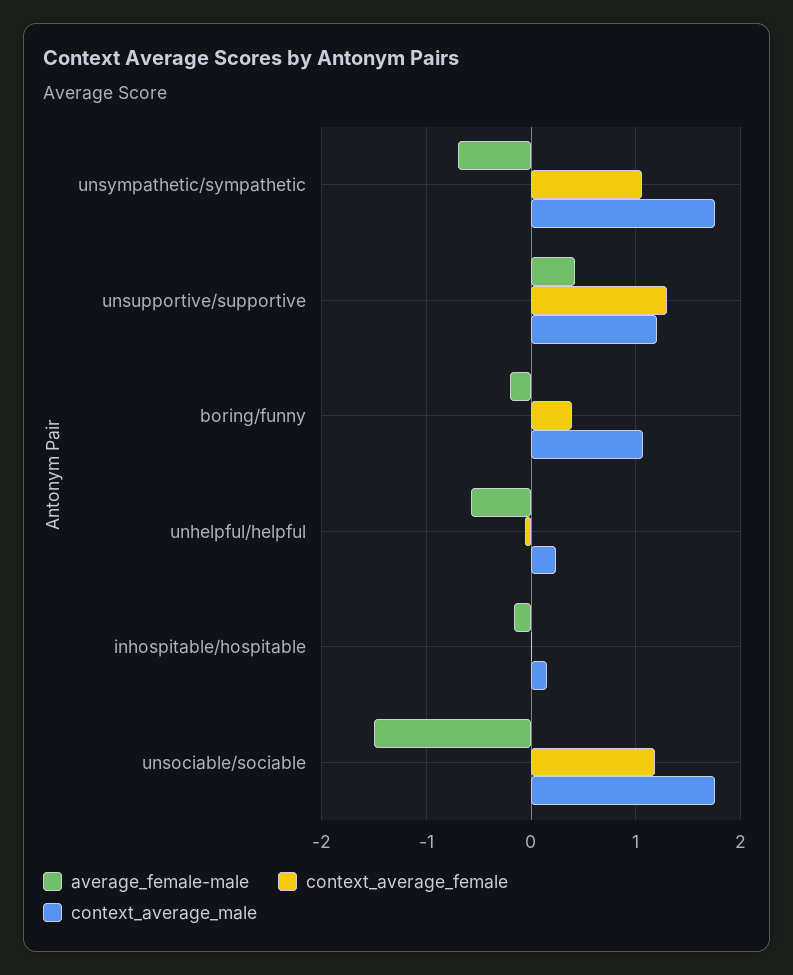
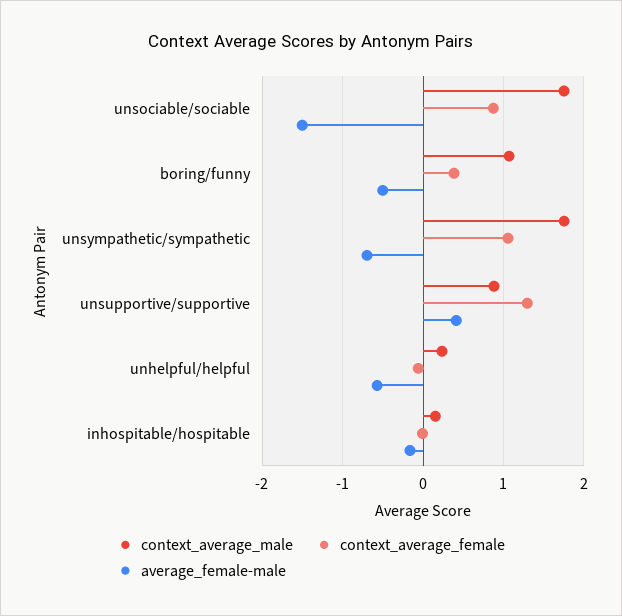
  {
    "average_female-male": {
      "unsympathetic/sympathetic": -0.7,
      "unsupportive/supportive": 0.4,
-     "boring/funny": -0.2,
+     "boring/funny": -0.5,
      "unhelpful/helpful": -0.6,
      "inhospitable/hospitable": -0.2,
      "unsociable/sociable": -1.5
    },
    "context_average_female": {
      "unsympathetic/sympathetic": 1.1,
      "unsupportive/supportive": 1.3,
      "boring/funny": 0.4,
      "unhelpful/helpful": -0.1,
      "inhospitable/hospitable": 0,
-     "unsociable/sociable": 1.2
+     "unsociable/sociable": 0.9
    },
    "context_average_male": {
      "unsympathetic/sympathetic": 1.8,
-     "unsupportive/supportive": 1.2,
+     "unsupportive/supportive": 0.9,
      "boring/funny": 1.1,
      "unhelpful/helpful": 0.2,
      "inhospitable/hospitable": 0.2,
      "unsociable/sociable": 1.8
    }
  }

